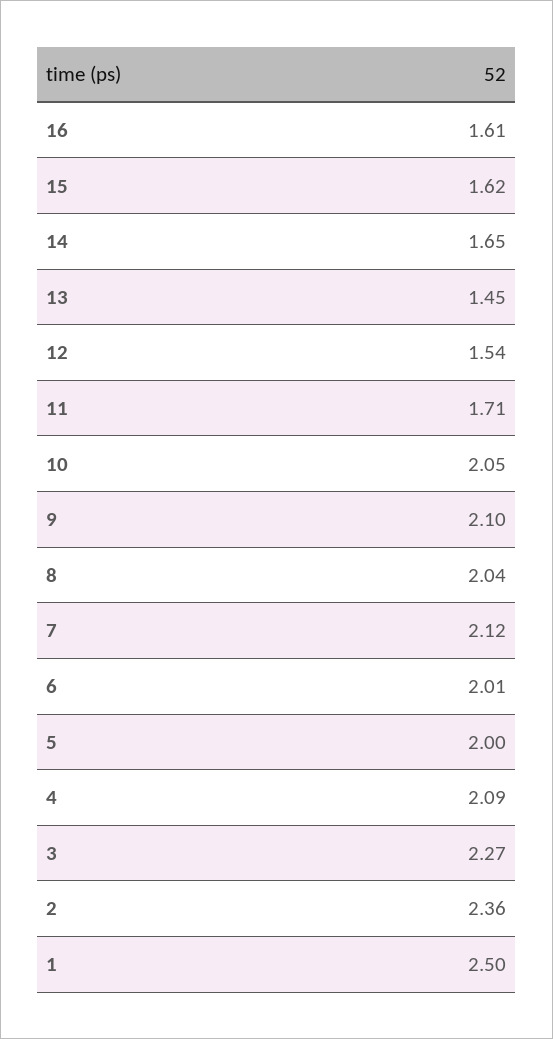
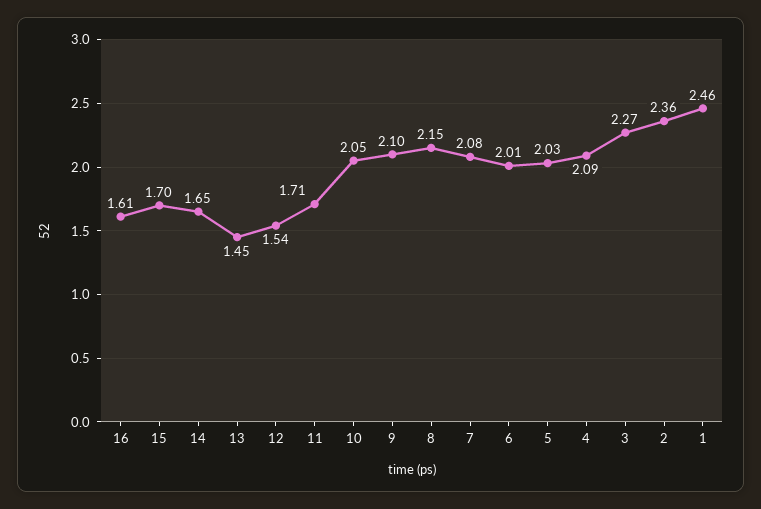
  {
    "16": 1.61,
-   "15": 1.62,
+   "15": 1.7,
    "14": 1.65,
    "13": 1.45,
    "12": 1.54,
    "11": 1.71,
    "10": 2.05,
    "9": 2.1,
-   "8": 2.04,
+   "8": 2.15,
-   "7": 2.12,
+   "7": 2.08,
    "6": 2.01,
-   "5": 2,
+   "5": 2.03,
    "4": 2.09,
    "3": 2.27,
    "2": 2.36,
-   "1": 2.5
+   "1": 2.46
  }

